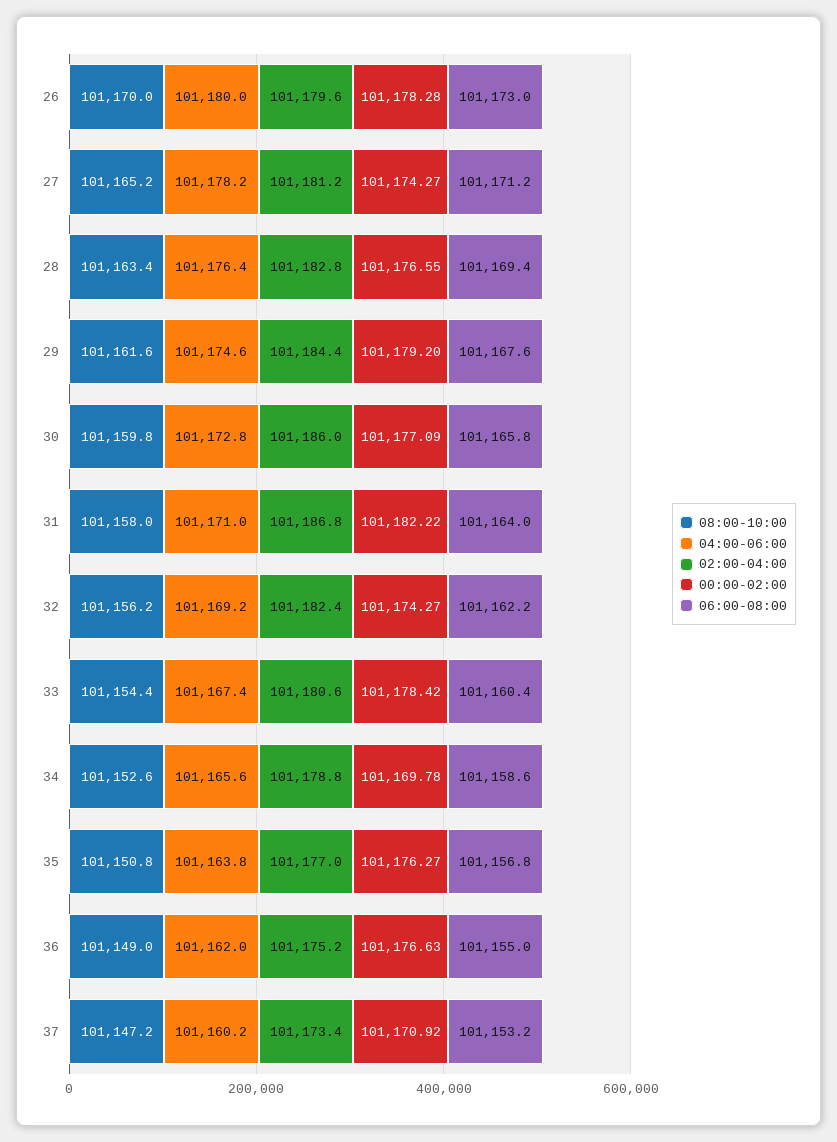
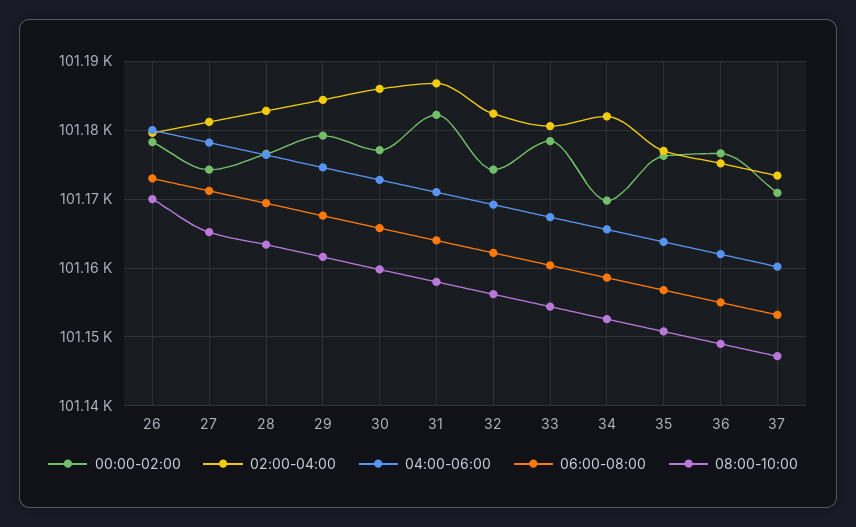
  {
    "08:00-10:00": {
      "26": 101170,
      "27": 101165.2,
      "28": 101163.4,
      "29": 101161.6,
      "30": 101159.8,
      "31": 101158,
      "32": 101156.2,
      "33": 101154.4,
      "34": 101152.6,
      "35": 101150.8,
      "36": 101149,
      "37": 101147.2
    },
    "04:00-06:00": {
      "26": 101180,
      "27": 101178.2,
      "28": 101176.4,
      "29": 101174.6,
      "30": 101172.8,
      "31": 101171,
      "32": 101169.2,
      "33": 101167.4,
      "34": 101165.6,
      "35": 101163.8,
      "36": 101162,
      "37": 101160.2
    },
    "02:00-04:00": {
      "26": 101179.6,
      "27": 101181.2,
      "28": 101182.8,
      "29": 101184.4,
      "30": 101186,
      "31": 101186.8,
      "32": 101182.4,
      "33": 101180.6,
-     "34": 101178.8,
+     "34": 101182,
      "35": 101177,
      "36": 101175.2,
      "37": 101173.4
    },
    "00:00-02:00": {
      "26": 101178.28,
      "27": 101174.27,
      "28": 101176.55,
      "29": 101179.2,
      "30": 101177.09,
      "31": 101182.22,
      "32": 101174.27,
      "33": 101178.42,
      "34": 101169.78,
      "35": 101176.27,
      "36": 101176.63,
      "37": 101170.92
    },
    "06:00-08:00": {
      "26": 101173,
      "27": 101171.2,
      "28": 101169.4,
      "29": 101167.6,
      "30": 101165.8,
      "31": 101164,
      "32": 101162.2,
      "33": 101160.4,
      "34": 101158.6,
      "35": 101156.8,
      "36": 101155,
      "37": 101153.2
    }
  }

